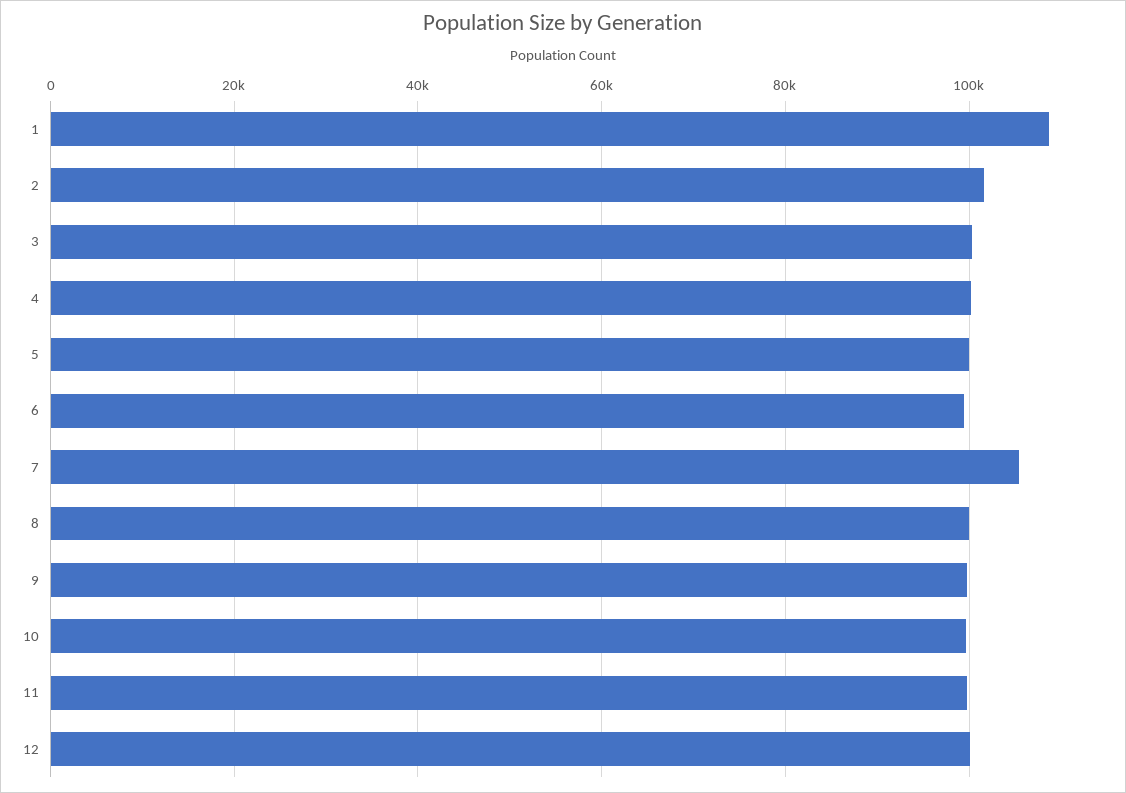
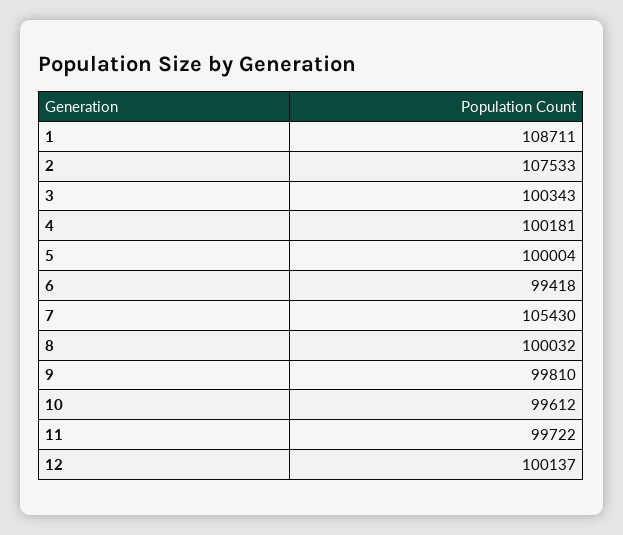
  {
    "1": 108711,
-   "2": 102000,
+   "2": 107533,
    "3": 100343,
    "4": 100181,
    "5": 100004,
    "6": 99418,
    "7": 105430,
    "8": 100032,
    "9": 99810,
    "10": 99612,
    "11": 99722,
    "12": 100137
  }

